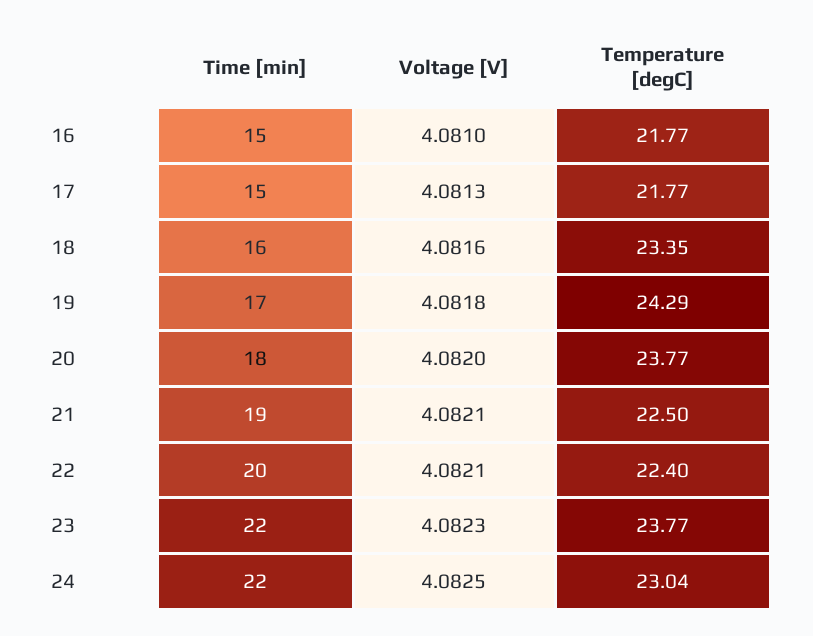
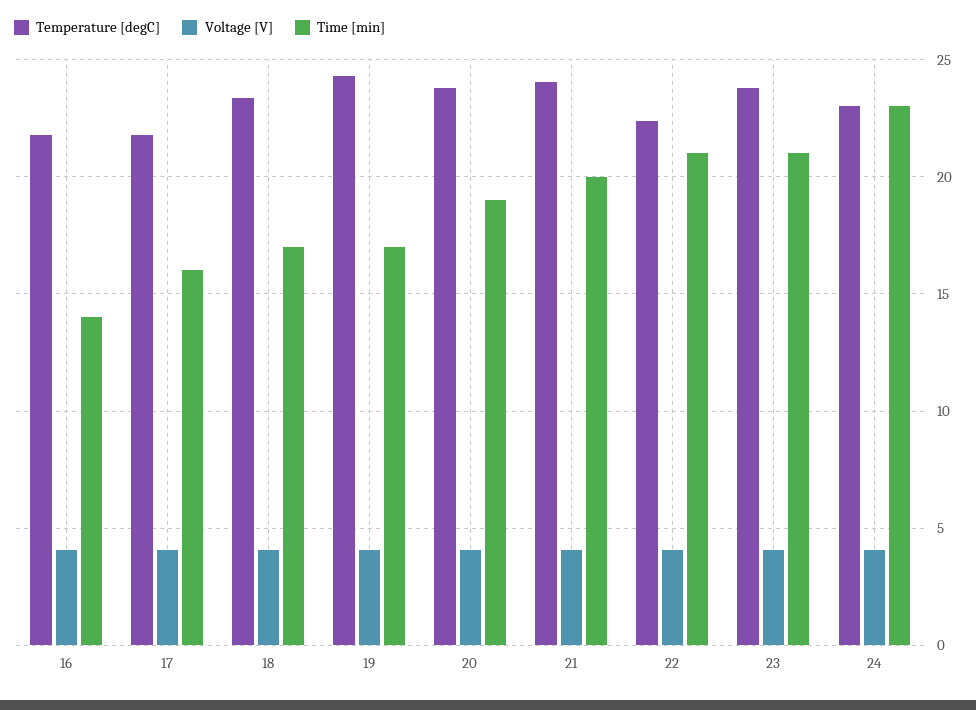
  {
    "Time [min]": {
-     "16": 15,
+     "16": 14,
-     "17": 15,
+     "17": 16,
-     "18": 16,
+     "18": 17,
      "19": 17,
-     "20": 18,
+     "20": 19,
-     "21": 19,
+     "21": 20,
-     "22": 20,
+     "22": 21,
-     "23": 22,
+     "23": 21,
-     "24": 22
+     "24": 23
    },
    "Voltage [V]": {
      "16": 4.081,
      "17": 4.0813,
      "18": 4.0816,
      "19": 4.0818,
      "20": 4.082,
      "21": 4.0821,
      "22": 4.0821,
      "23": 4.0823,
      "24": 4.0825
    },
    "Temperature [degC]": {
      "16": 21.77,
      "17": 21.77,
      "18": 23.35,
      "19": 24.29,
      "20": 23.77,
-     "21": 22.5,
+     "21": 24,
      "22": 22.4,
      "23": 23.77,
      "24": 23.04
    }
  }

